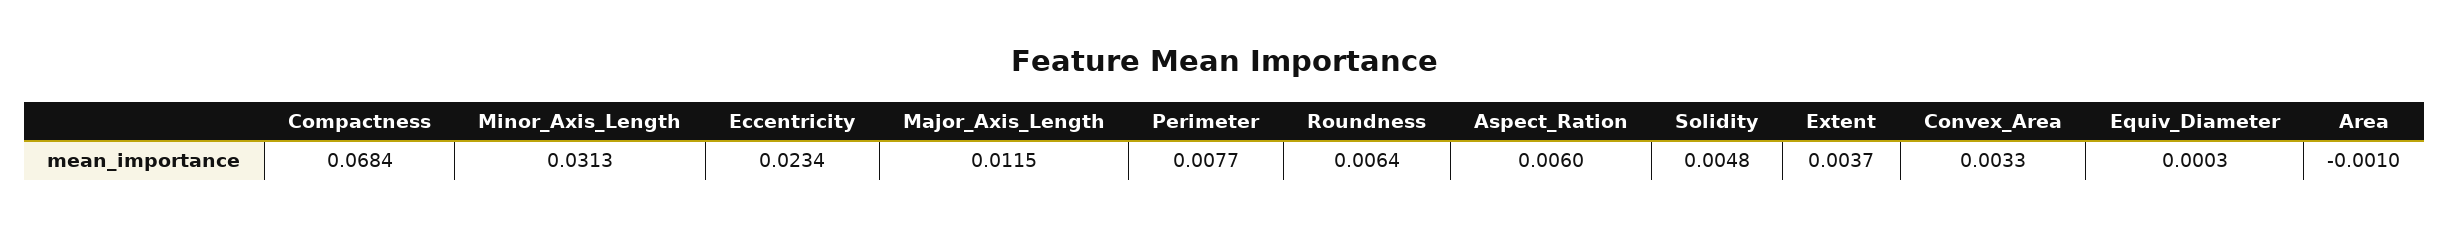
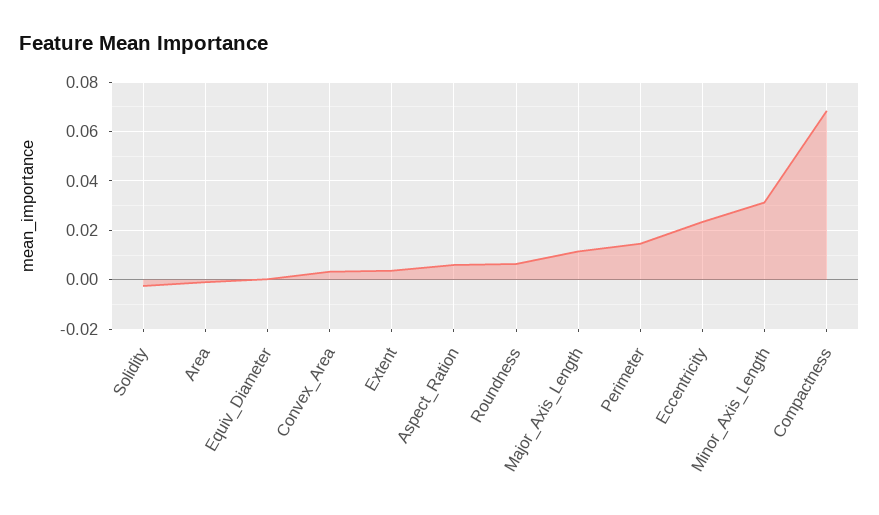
  {
    "Compactness": 0.0684,
    "Minor_Axis_Length": 0.0313,
    "Eccentricity": 0.0234,
    "Major_Axis_Length": 0.0115,
-   "Perimeter": 0.0077,
+   "Perimeter": 0.015,
    "Roundness": 0.0064,
    "Aspect_Ration": 0.006,
-   "Solidity": 0.0048,
+   "Solidity": -0.0025,
    "Extent": 0.0037,
    "Convex_Area": 0.0033,
    "Equiv_Diameter": 0.0003,
    "Area": -0.001
  }

